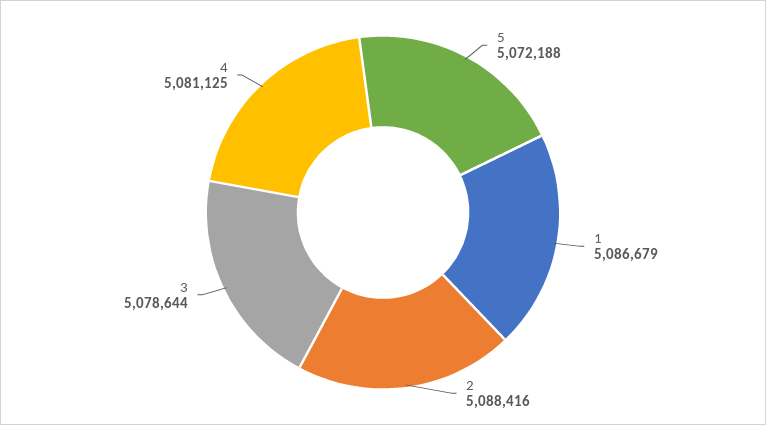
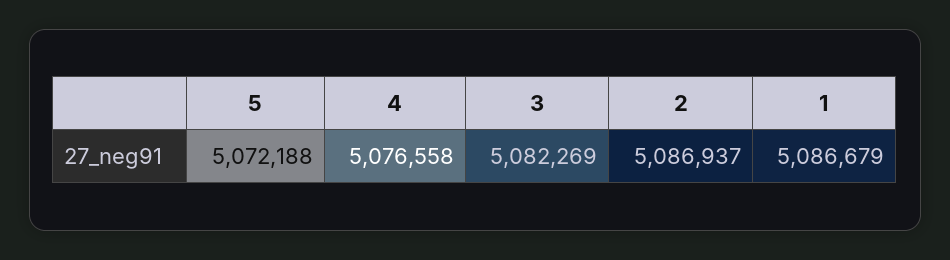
  {
    "5": 5072188,
    "1": 5086679,
-   "2": 5088416,
+   "2": 5086937,
-   "3": 5078644,
+   "3": 5082269,
-   "4": 5081125
+   "4": 5076558
  }

